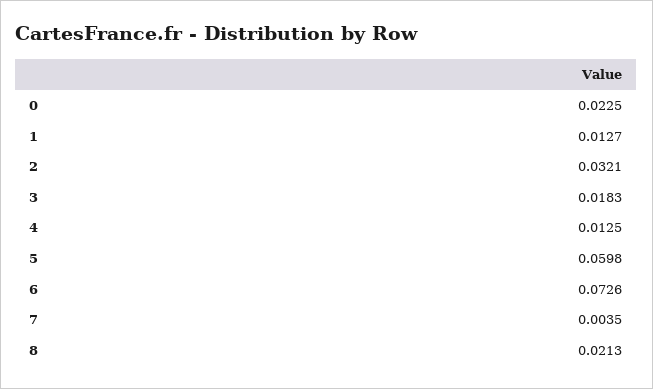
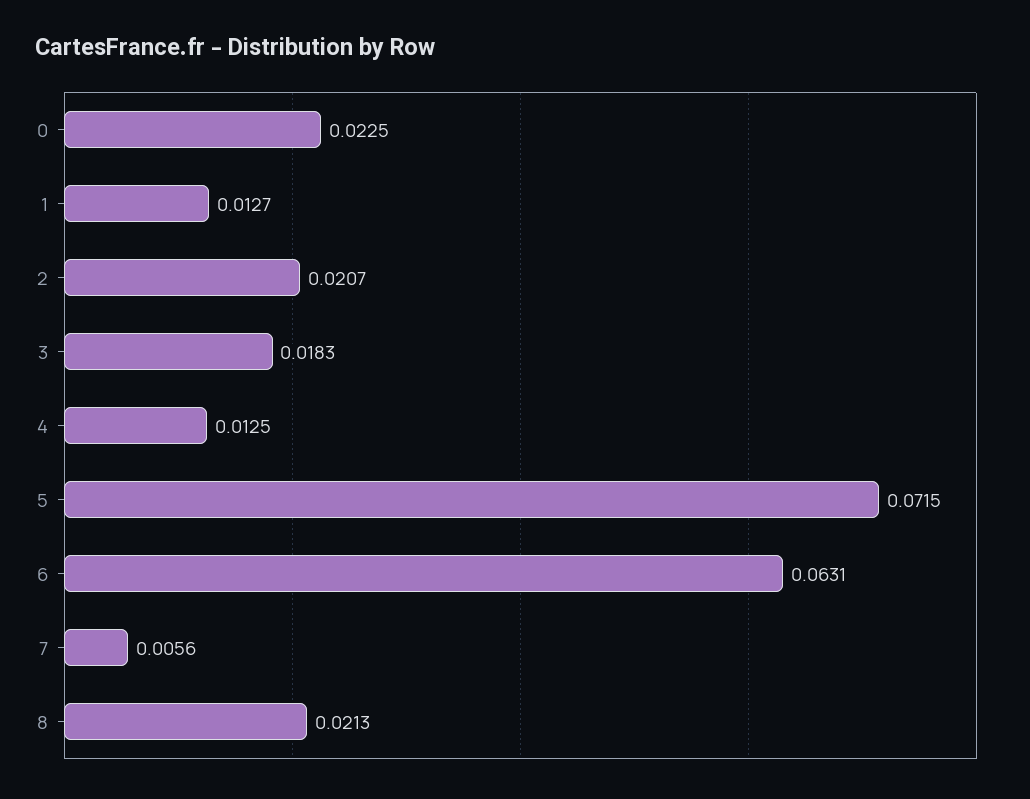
  {
    "0": 0.0225,
    "1": 0.0127,
-   "2": 0.0321,
+   "2": 0.0207,
    "3": 0.0183,
    "4": 0.0125,
-   "5": 0.0598,
+   "5": 0.0715,
-   "6": 0.0726,
+   "6": 0.0631,
-   "7": 0.0035,
+   "7": 0.0056,
    "8": 0.0213
  }

